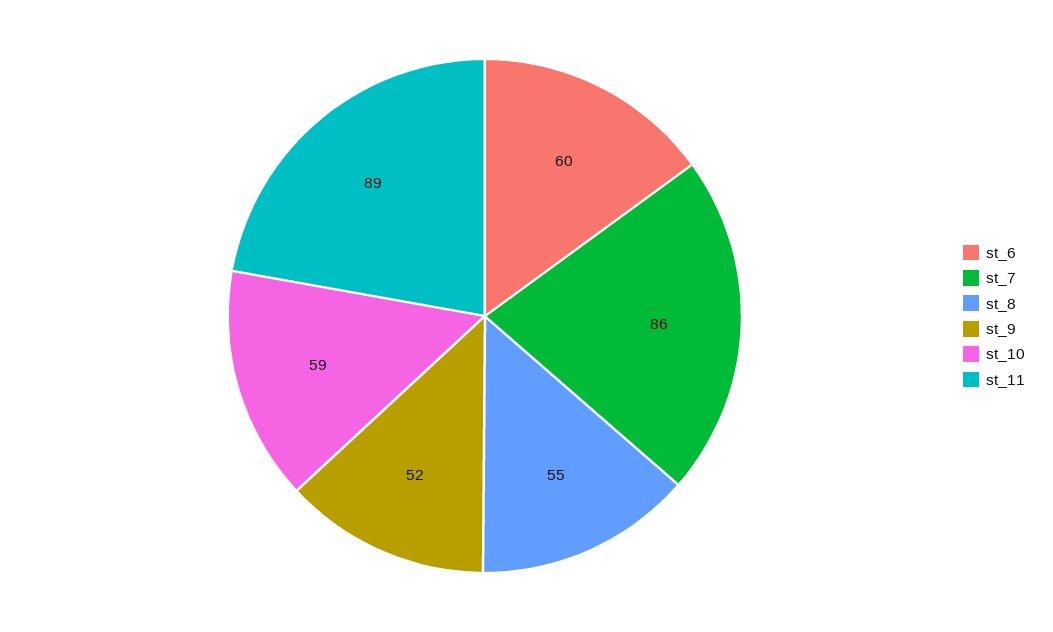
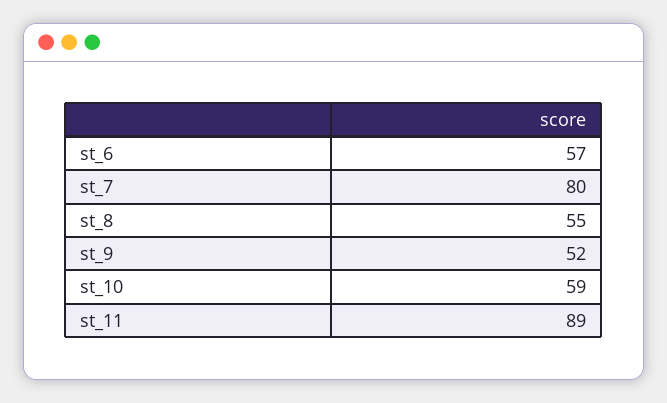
  {
-   "st_6": 60,
+   "st_6": 57,
-   "st_7": 86,
+   "st_7": 80,
    "st_8": 55,
    "st_9": 52,
    "st_10": 59,
    "st_11": 89
  }

